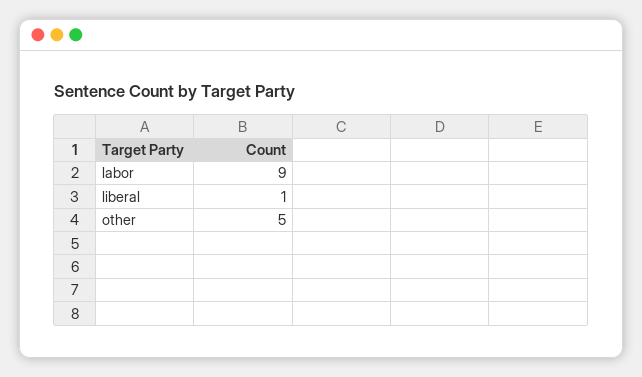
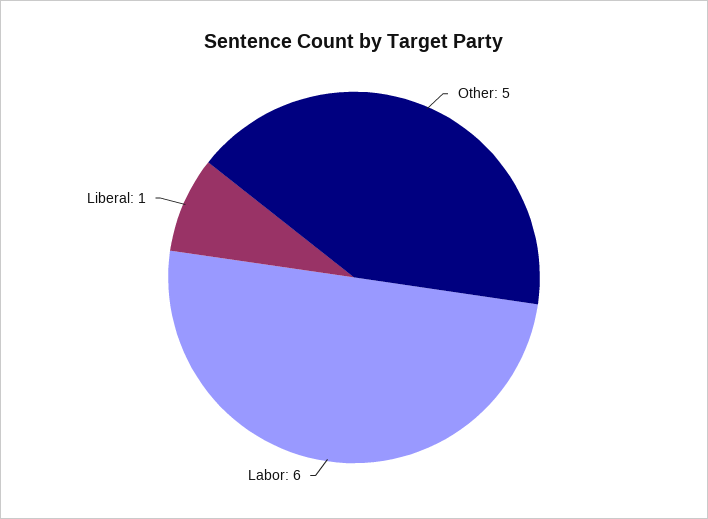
  {
-   "labor": 9,
+   "labor": 6,
    "liberal": 1,
    "other": 5
  }

